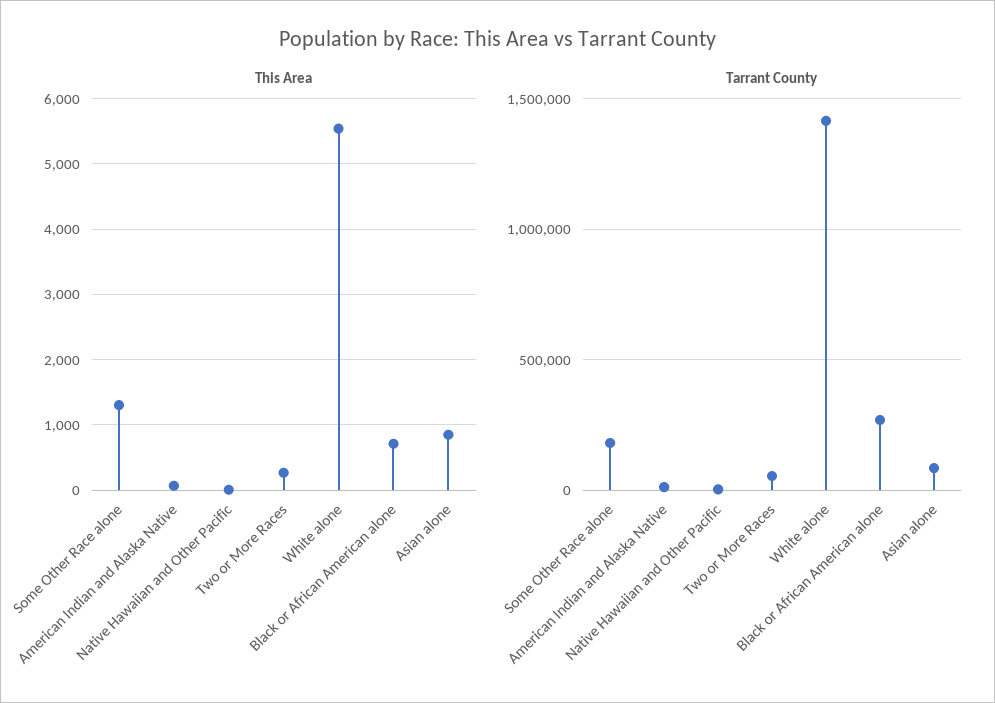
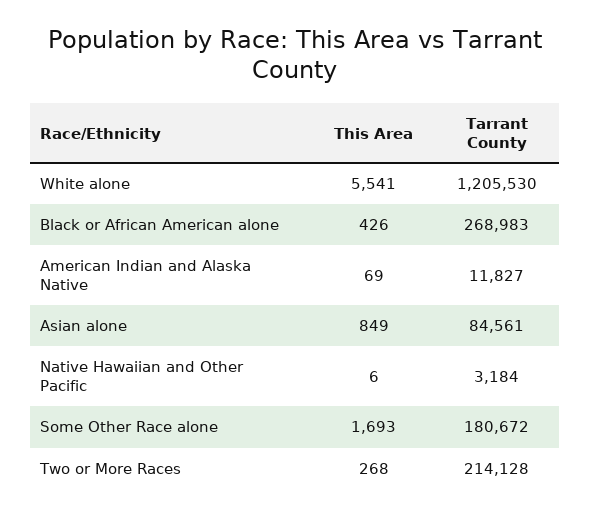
  {
    "This Area": {
-     "Some Other Race alone": 1300,
+     "Some Other Race alone": 1693,
      "American Indian and Alaska Native": 69,
      "Native Hawaiian and Other Pacific": 6,
      "Two or More Races": 268,
      "White alone": 5541,
-     "Black or African American alone": 700,
+     "Black or African American alone": 426,
      "Asian alone": 849
    },
    "Tarrant County": {
      "Some Other Race alone": 180672,
      "American Indian and Alaska Native": 11827,
      "Native Hawaiian and Other Pacific": 3184,
-     "Two or More Races": 50000,
+     "Two or More Races": 214128,
-     "White alone": 1400000,
+     "White alone": 1205530,
      "Black or African American alone": 268983,
      "Asian alone": 84561
    }
  }

